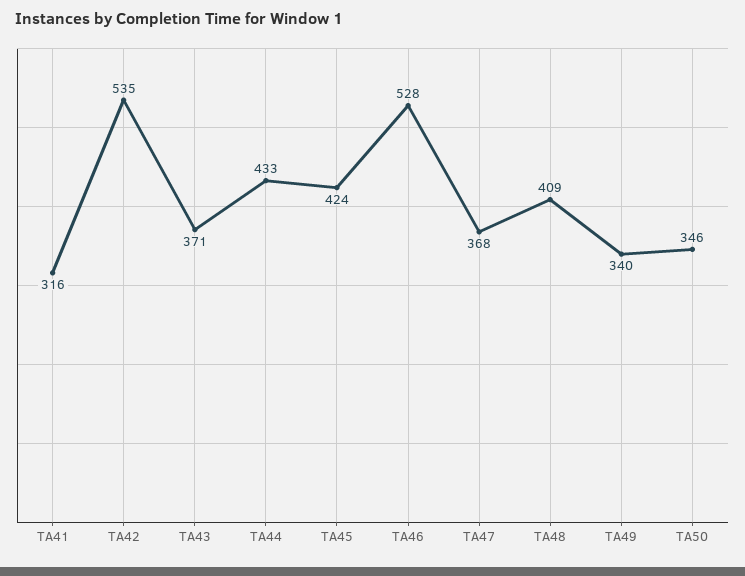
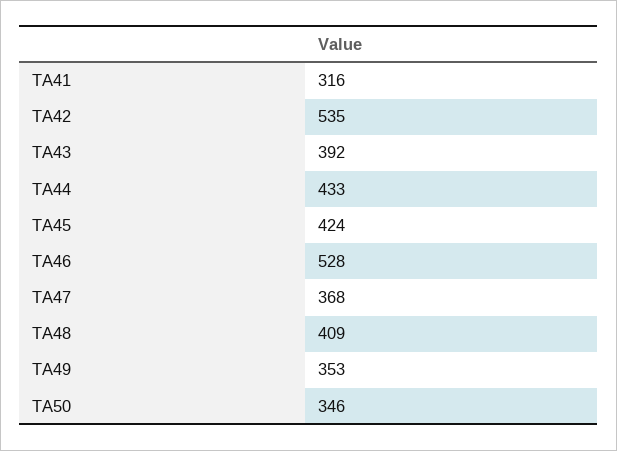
  {
    "TA41": 316,
    "TA42": 535,
-   "TA43": 371,
+   "TA43": 392,
    "TA44": 433,
    "TA45": 424,
    "TA46": 528,
    "TA47": 368,
    "TA48": 409,
-   "TA49": 340,
+   "TA49": 353,
    "TA50": 346
  }

